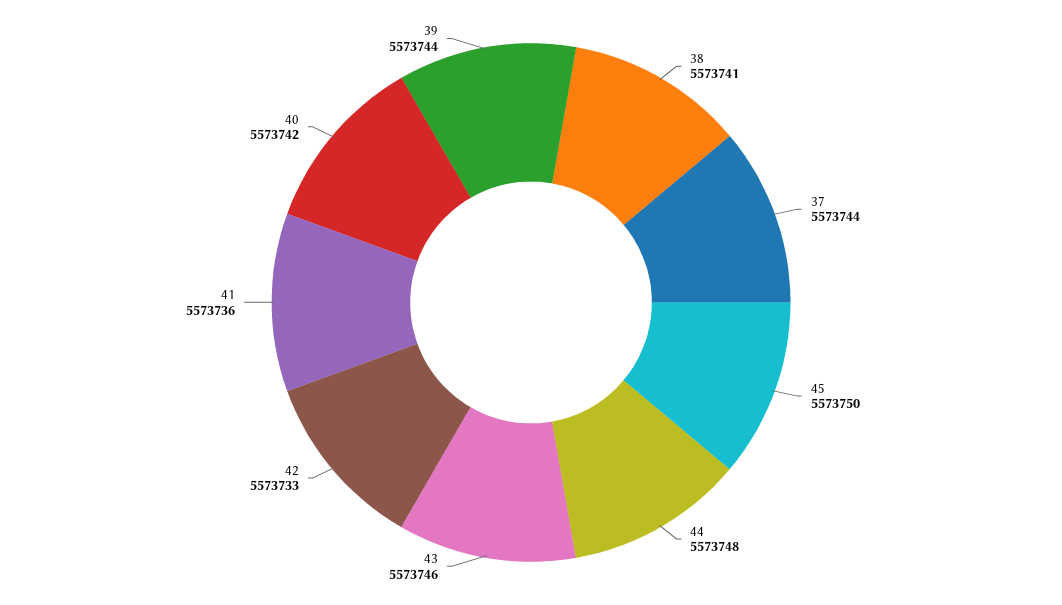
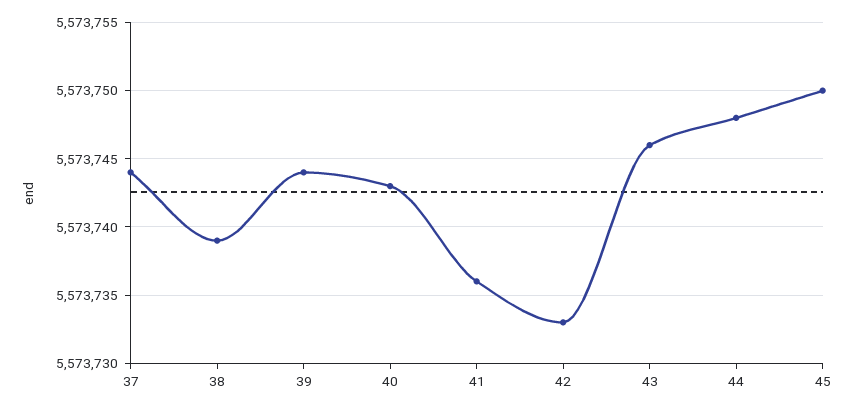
  {
-   "38": 5573741,
+   "38": 5573739,
    "37": 5573744,
    "45": 5573750,
    "44": 5573748,
    "43": 5573746,
    "42": 5573733,
    "41": 5573736,
-   "40": 5573742,
+   "40": 5573743,
    "39": 5573744
  }

